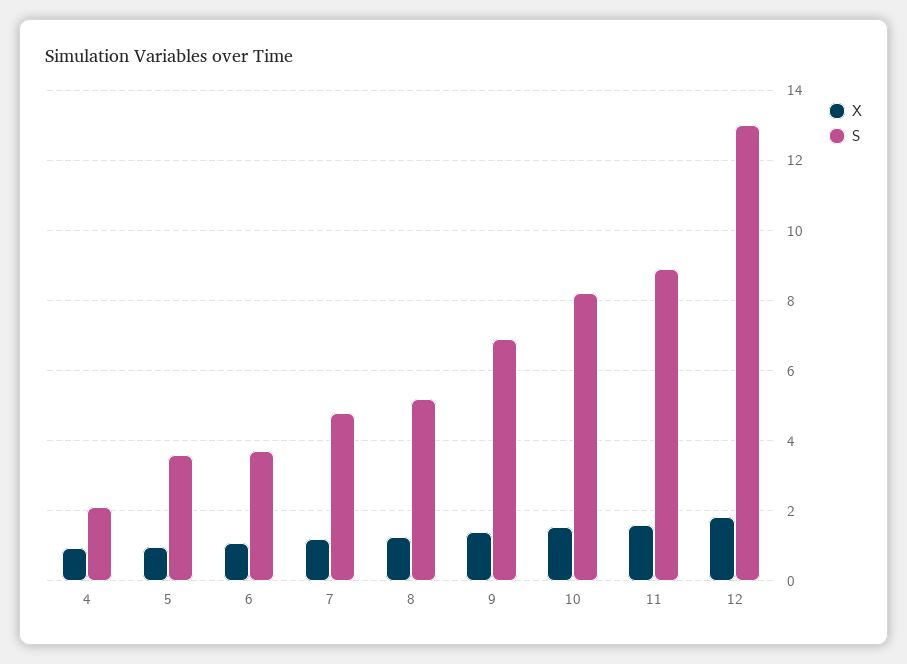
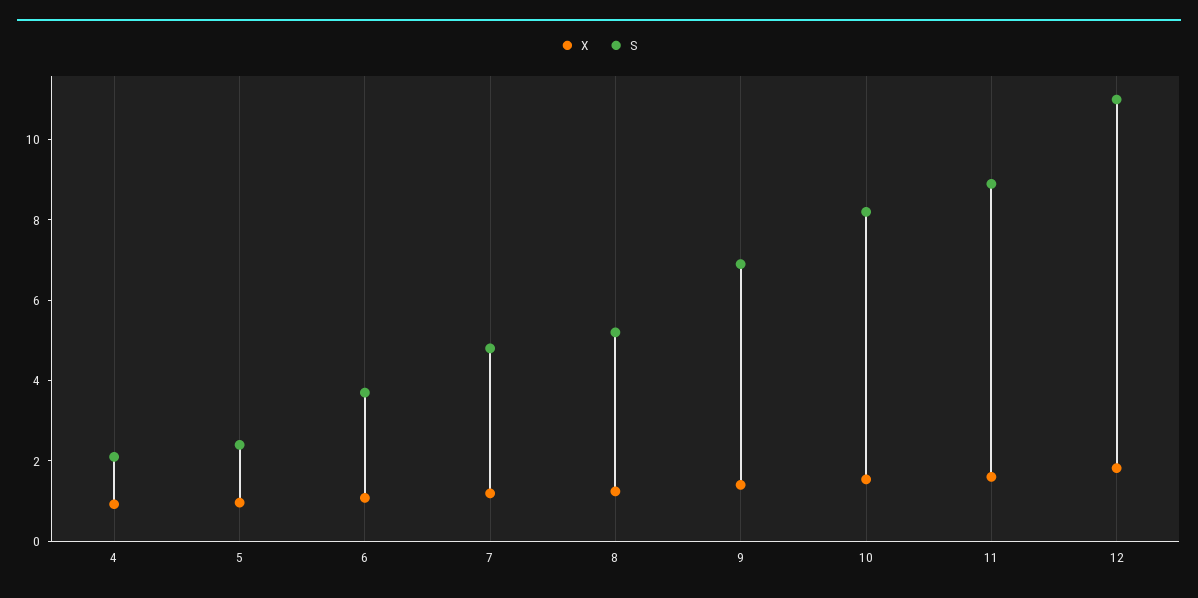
  {
    "X": {
      "4": 1,
      "5": 1,
      "6": 1,
      "7": 1.2,
      "8": 1.2,
      "9": 1.4,
      "10": 1.6,
      "11": 1.6,
      "12": 1.8
    },
    "S": {
      "4": 2.2,
-     "5": 3.6,
+     "5": 2.5,
      "6": 3.8,
      "7": 4.8,
      "8": 5.2,
      "9": 7,
      "10": 8.2,
      "11": 9,
-     "12": 13
+     "12": 11
    }
  }

